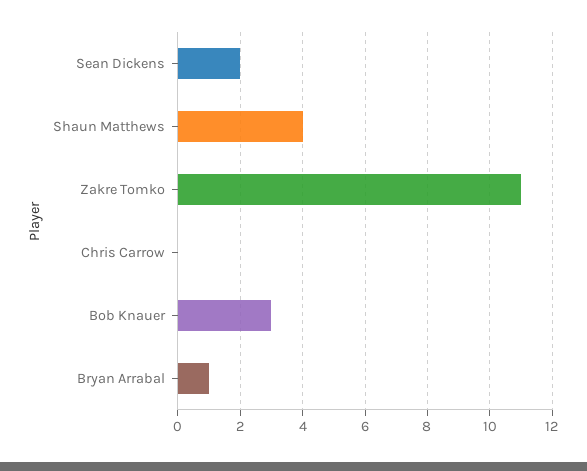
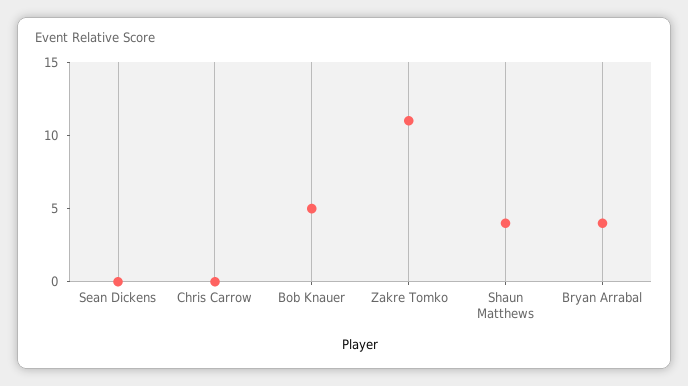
  {
-   "Sean Dickens": 2,
+   "Sean Dickens": 0,
    "Shaun Matthews": 4,
    "Zakre Tomko": 11,
    "Chris Carrow": 0,
-   "Bob Knauer": 3,
+   "Bob Knauer": 5,
-   "Bryan Arrabal": 1
+   "Bryan Arrabal": 4
  }

